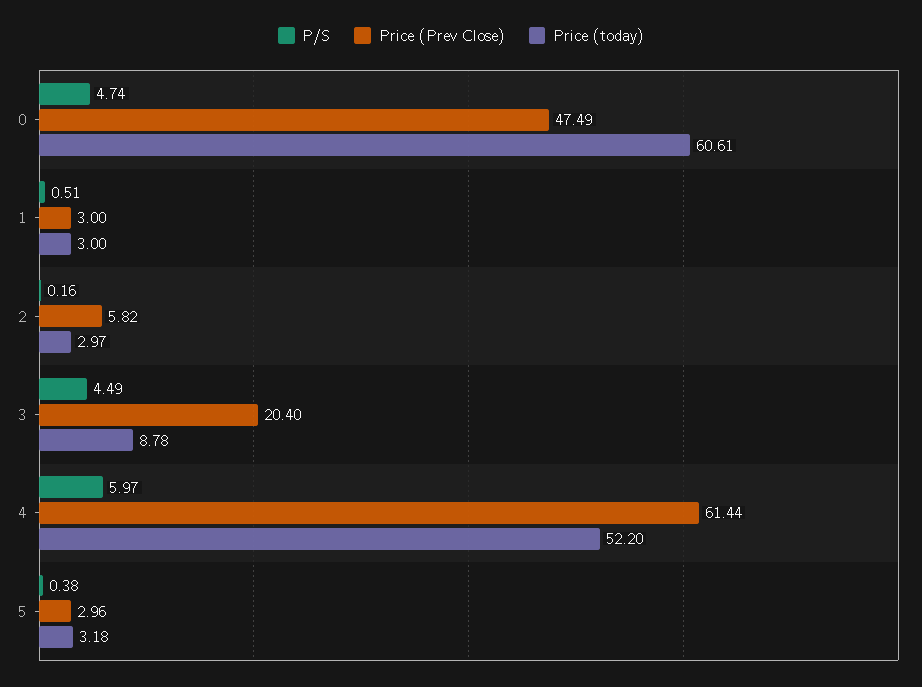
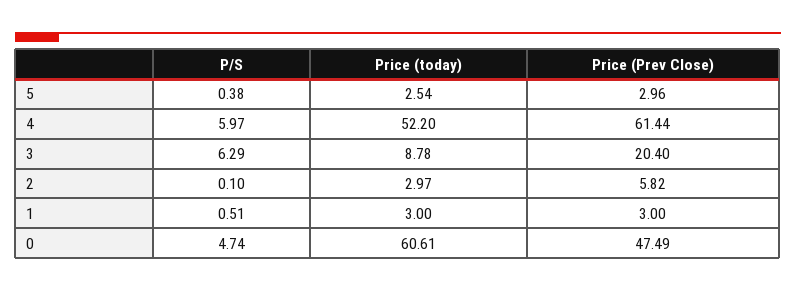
  {
    "P/S": {
      "0": 4.74,
      "1": 0.51,
-     "2": 0.16,
+     "2": 0.1,
-     "3": 4.49,
+     "3": 6.29,
      "4": 5.97,
      "5": 0.38
    },
    "Price (Prev Close)": {
      "0": 47.49,
      "1": 3,
      "2": 5.82,
      "3": 20.4,
      "4": 61.44,
      "5": 2.96
    },
    "Price (today)": {
      "0": 60.61,
      "1": 3,
      "2": 2.97,
      "3": 8.78,
      "4": 52.2,
-     "5": 3.18
+     "5": 2.54
    }
  }

